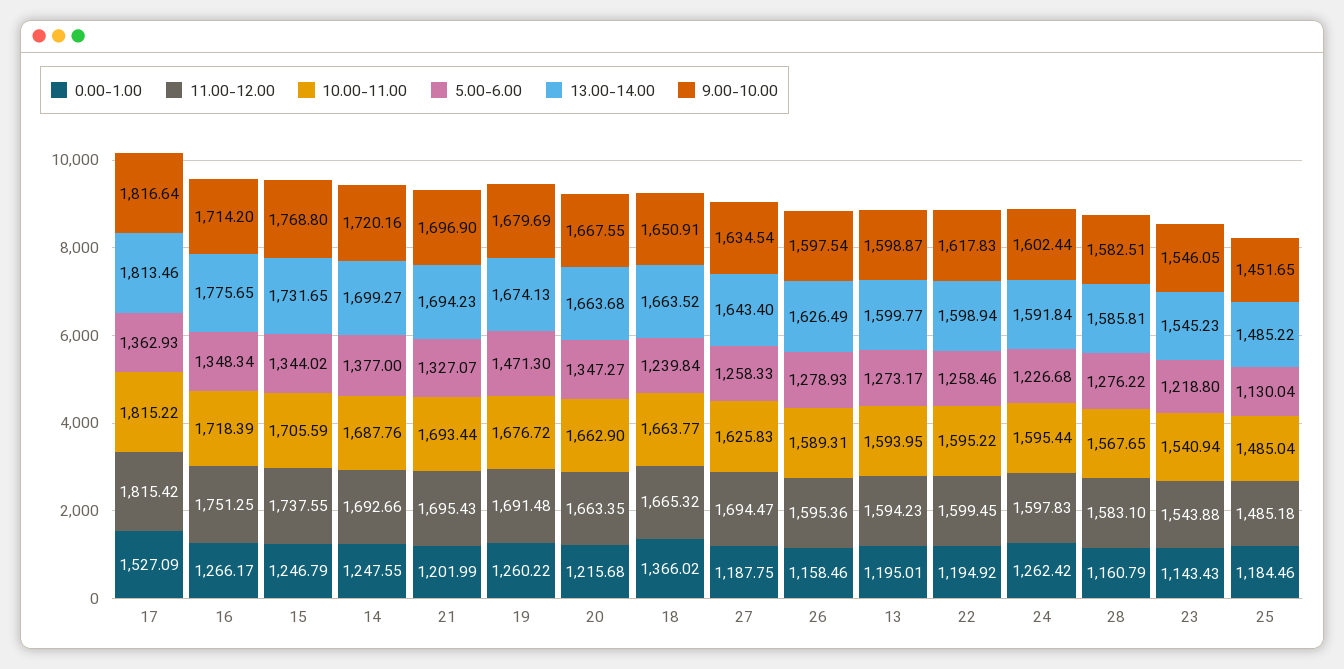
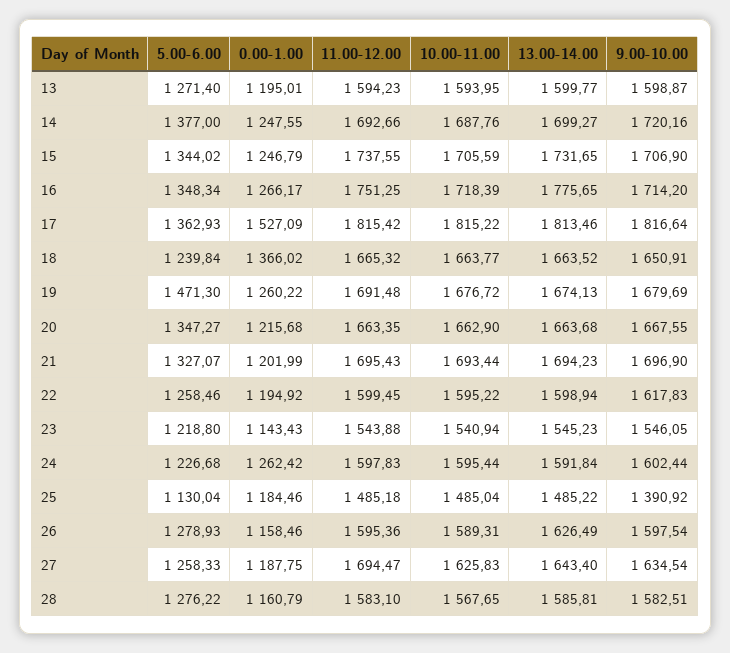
  {
    "0.00-1.00": {
      "17": 1527.09,
      "16": 1266.17,
      "15": 1246.79,
      "14": 1247.55,
      "21": 1201.99,
      "19": 1260.22,
      "20": 1215.68,
      "18": 1366.02,
      "27": 1187.75,
      "26": 1158.46,
      "13": 1195.01,
      "22": 1194.92,
      "24": 1262.42,
      "28": 1160.79,
      "23": 1143.43,
      "25": 1184.46
    },
    "11.00-12.00": {
      "17": 1815.42,
      "16": 1751.25,
      "15": 1737.55,
      "14": 1692.66,
      "21": 1695.43,
      "19": 1691.48,
      "20": 1663.35,
      "18": 1665.32,
      "27": 1694.47,
      "26": 1595.36,
      "13": 1594.23,
      "22": 1599.45,
      "24": 1597.83,
      "28": 1583.1,
      "23": 1543.88,
      "25": 1485.18
    },
    "10.00-11.00": {
      "17": 1815.22,
      "16": 1718.39,
      "15": 1705.59,
      "14": 1687.76,
      "21": 1693.44,
      "19": 1676.72,
      "20": 1662.9,
      "18": 1663.77,
      "27": 1625.83,
      "26": 1589.31,
      "13": 1593.95,
      "22": 1595.22,
      "24": 1595.44,
      "28": 1567.65,
      "23": 1540.94,
      "25": 1485.04
    },
    "5.00-6.00": {
      "17": 1362.93,
      "16": 1348.34,
      "15": 1344.02,
      "14": 1377,
      "21": 1327.07,
      "19": 1471.3,
      "20": 1347.27,
      "18": 1239.84,
      "27": 1258.33,
      "26": 1278.93,
-     "13": 1273.17,
+     "13": 1271.4,
      "22": 1258.46,
      "24": 1226.68,
      "28": 1276.22,
      "23": 1218.8,
      "25": 1130.04
    },
    "13.00-14.00": {
      "17": 1813.46,
      "16": 1775.65,
      "15": 1731.65,
      "14": 1699.27,
      "21": 1694.23,
      "19": 1674.13,
      "20": 1663.68,
      "18": 1663.52,
      "27": 1643.4,
      "26": 1626.49,
      "13": 1599.77,
      "22": 1598.94,
      "24": 1591.84,
      "28": 1585.81,
      "23": 1545.23,
      "25": 1485.22
    },
    "9.00-10.00": {
      "17": 1816.64,
      "16": 1714.2,
-     "15": 1768.8,
+     "15": 1706.9,
      "14": 1720.16,
      "21": 1696.9,
      "19": 1679.69,
      "20": 1667.55,
      "18": 1650.91,
      "27": 1634.54,
      "26": 1597.54,
      "13": 1598.87,
      "22": 1617.83,
      "24": 1602.44,
      "28": 1582.51,
      "23": 1546.05,
-     "25": 1451.65
+     "25": 1390.92
    }
  }

